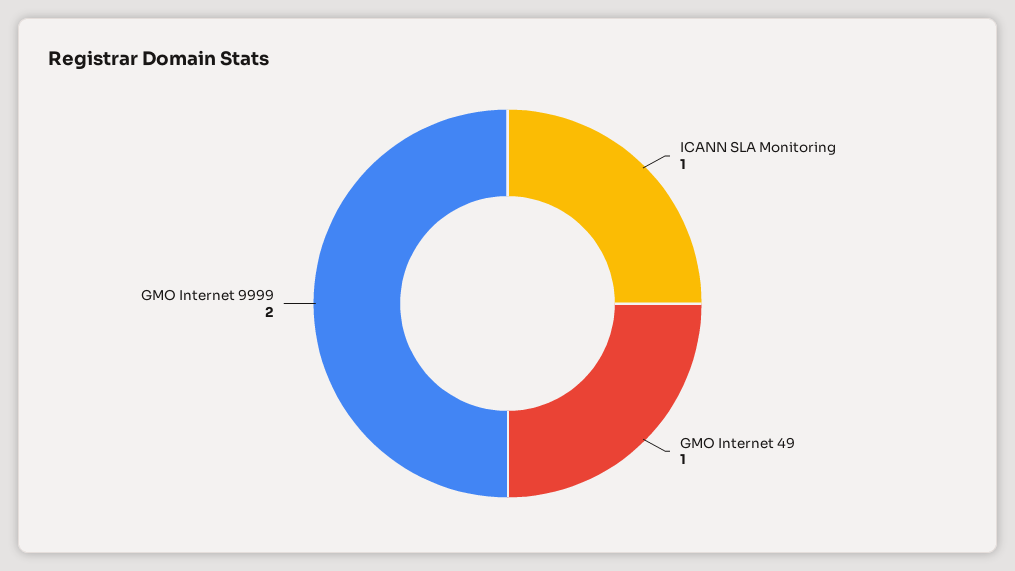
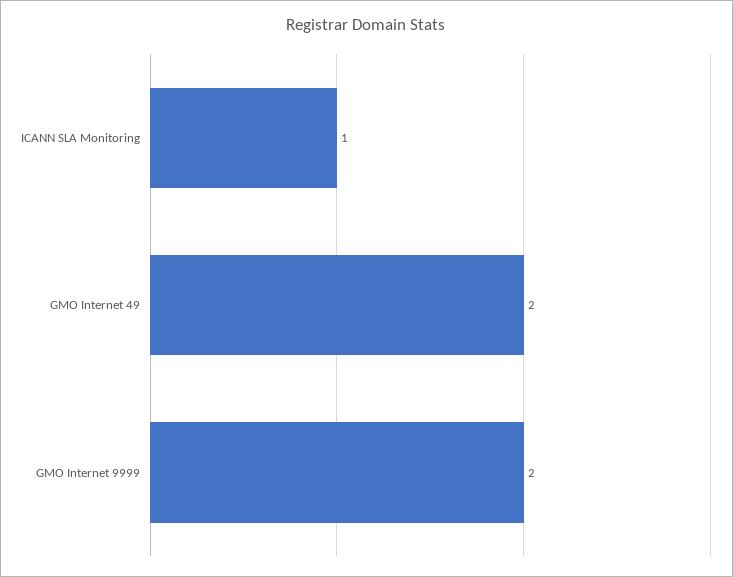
  {
    "ICANN SLA Monitoring": 1,
-   "GMO Internet 49": 1,
+   "GMO Internet 49": 2,
    "GMO Internet 9999": 2
  }

